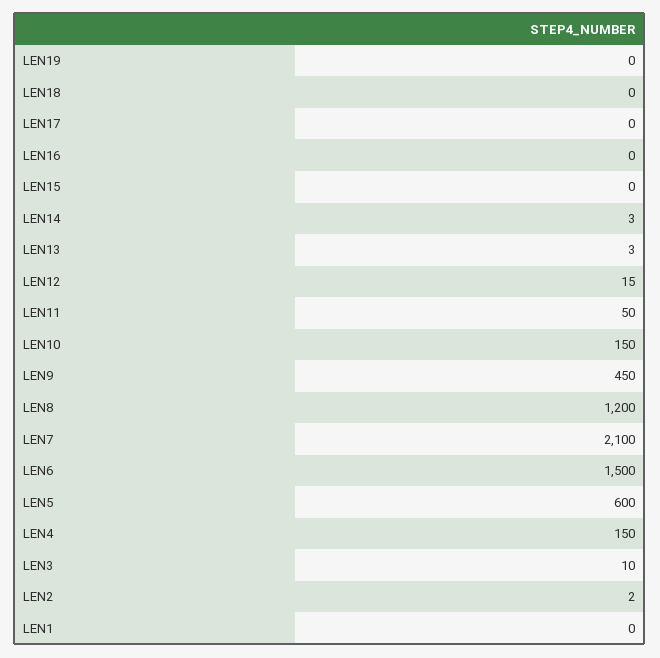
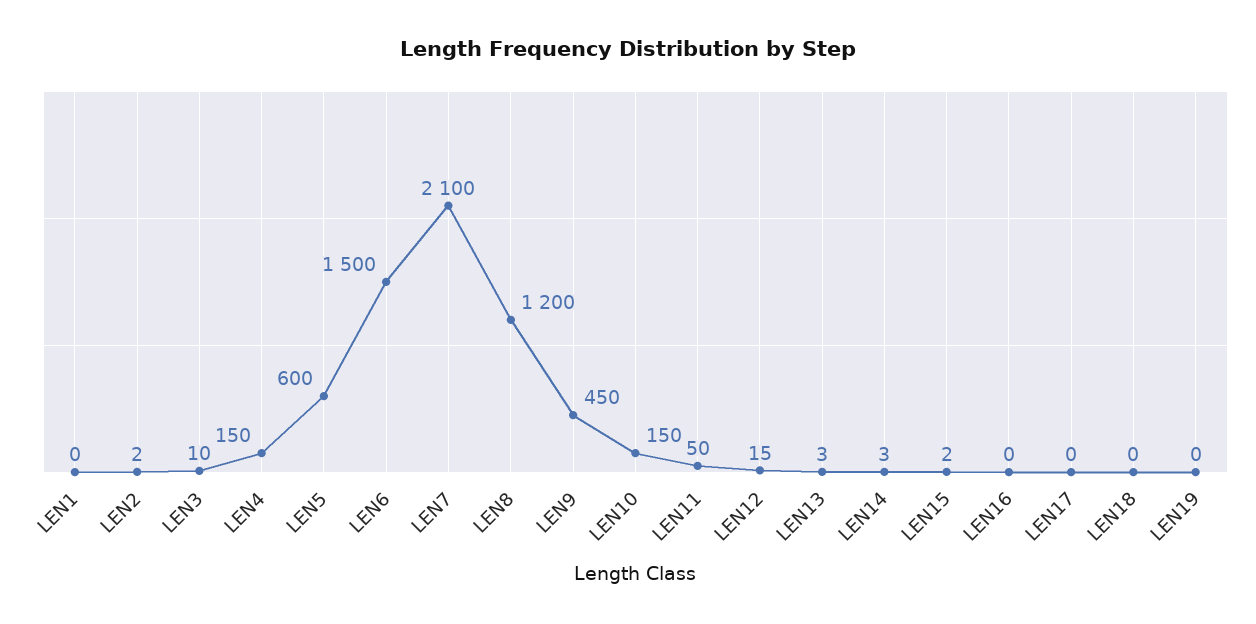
  {
    "LEN19": 0,
    "LEN18": 0,
    "LEN17": 0,
    "LEN16": 0,
-   "LEN15": 0,
+   "LEN15": 2,
    "LEN14": 3,
    "LEN13": 3,
    "LEN12": 15,
    "LEN11": 50,
    "LEN10": 150,
    "LEN9": 450,
    "LEN8": 1200,
    "LEN7": 2100,
    "LEN6": 1500,
    "LEN5": 600,
    "LEN4": 150,
    "LEN3": 10,
    "LEN2": 2,
    "LEN1": 0
  }

